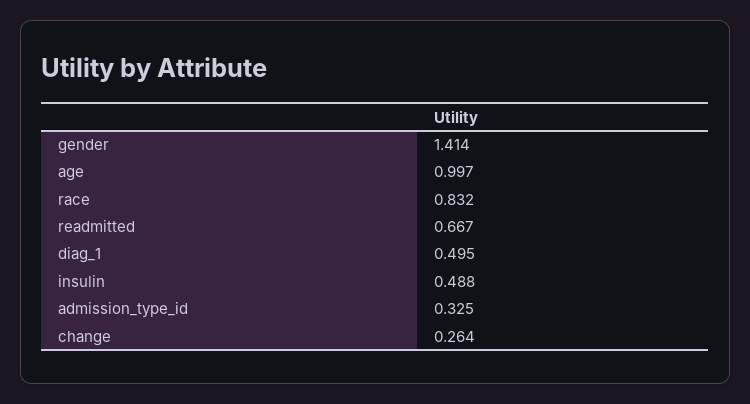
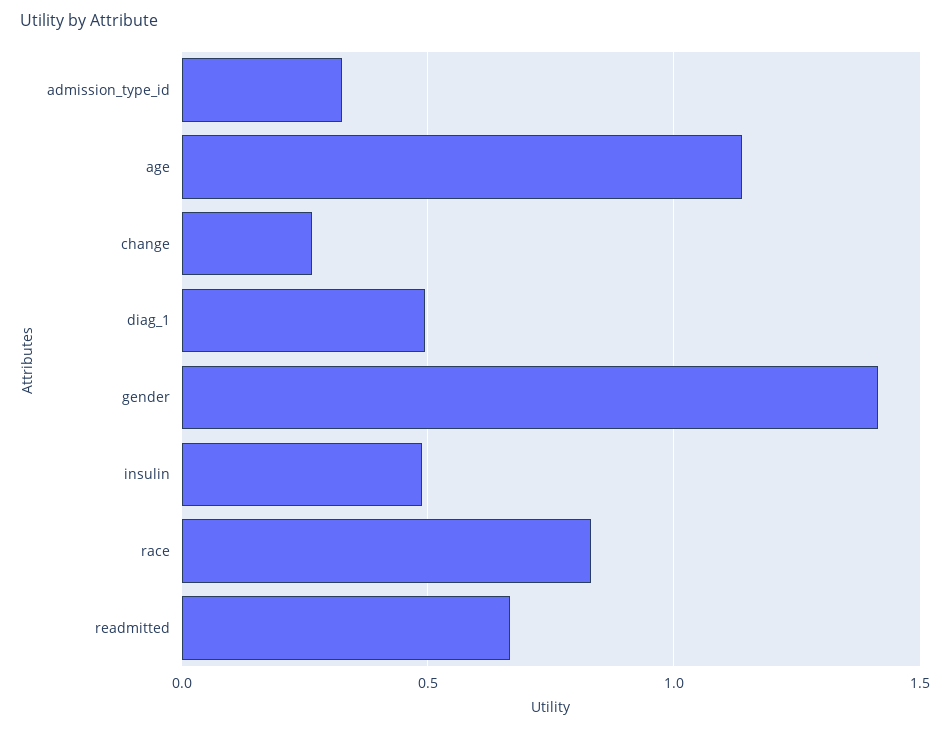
  {
    "gender": 1.414,
-   "age": 0.997,
+   "age": 1.15,
    "race": 0.832,
    "readmitted": 0.667,
    "diag_1": 0.495,
    "insulin": 0.488,
    "admission_type_id": 0.325,
    "change": 0.264
  }

